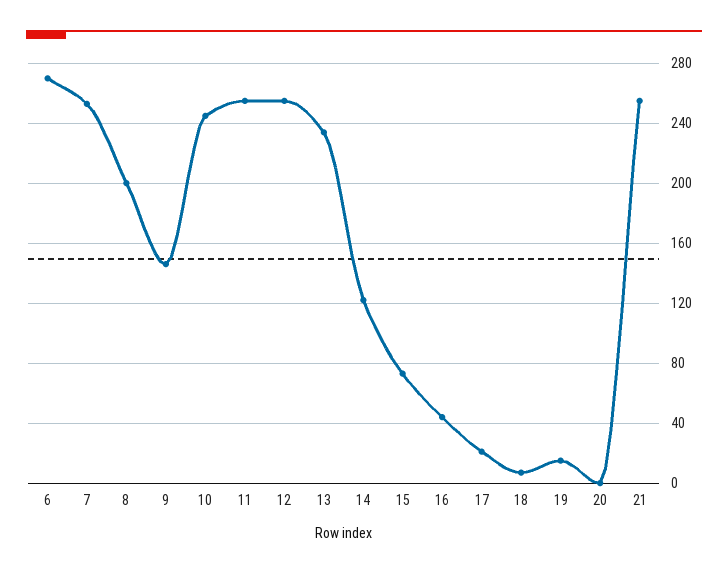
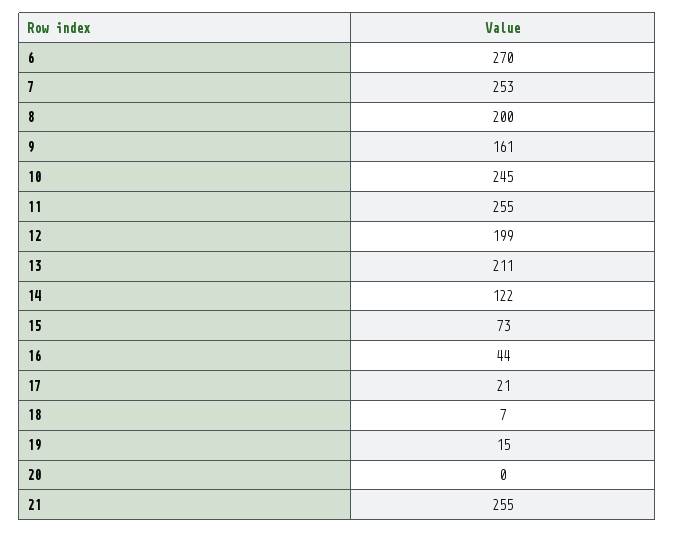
  {
    "6": 270,
    "7": 253,
    "8": 200,
-   "9": 145,
+   "9": 161,
    "10": 245,
    "11": 255,
-   "12": 255,
+   "12": 199,
-   "13": 235,
+   "13": 211,
    "14": 122,
    "15": 73,
    "16": 44,
    "17": 21,
    "18": 7,
    "19": 15,
    "20": 0,
    "21": 255
  }

